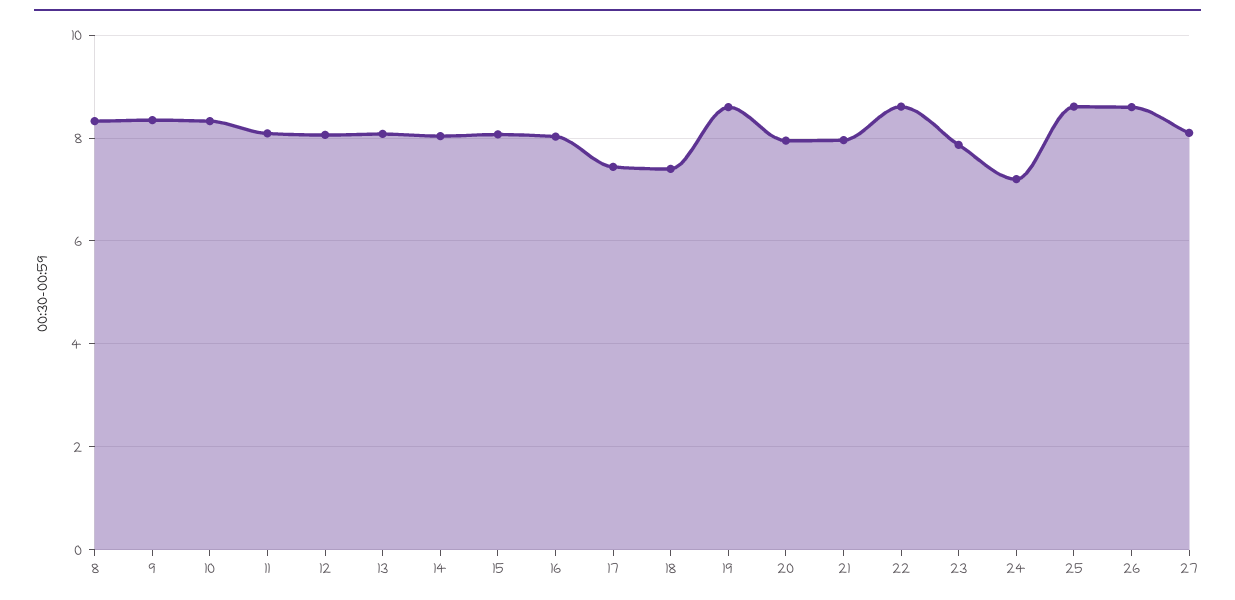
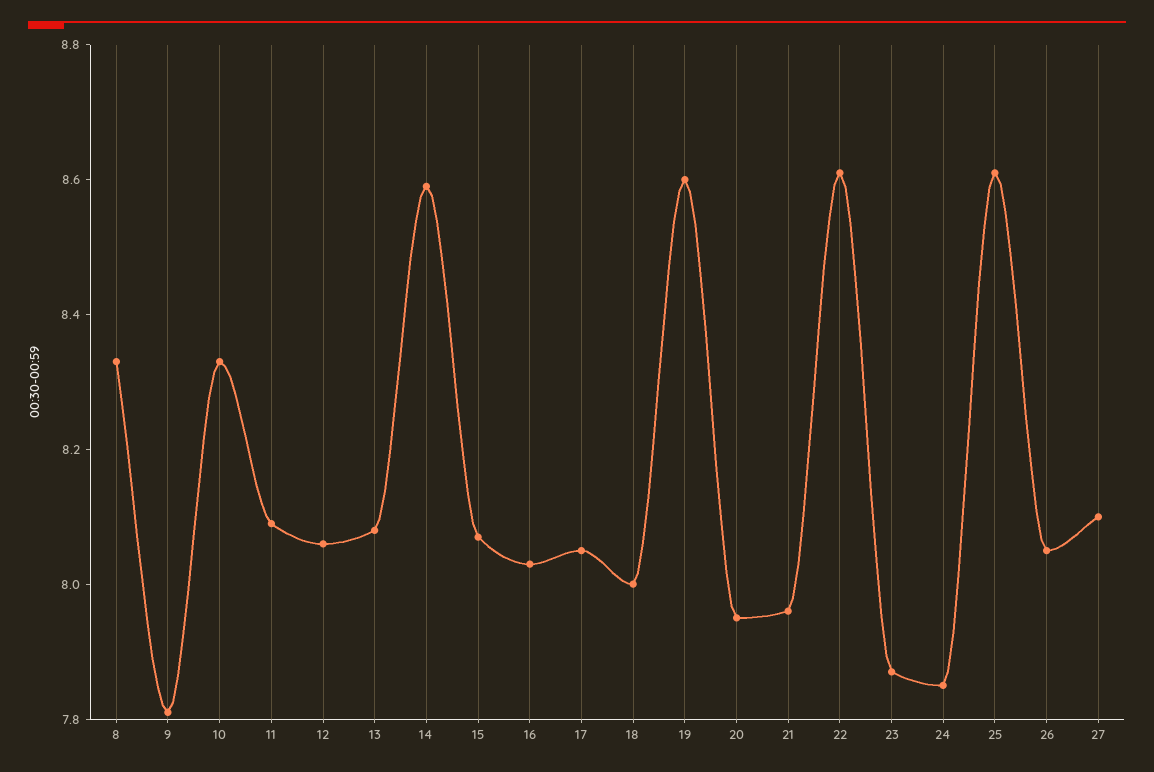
  {
    "8": 8.35,
-   "9": 8.4,
+   "9": 7.8,
    "10": 8.35,
    "11": 8.1,
    "12": 8.05,
    "13": 8.1,
-   "14": 8,
+   "14": 8.6,
    "15": 8.05,
    "16": 8.05,
-   "17": 7.4,
+   "17": 8.05,
-   "18": 7.4,
+   "18": 8,
    "19": 8.6,
    "20": 7.95,
    "21": 7.95,
    "22": 8.6,
    "23": 7.85,
-   "24": 7.2,
+   "24": 7.85,
    "25": 8.6,
-   "26": 8.6,
+   "26": 8.05,
    "27": 8.1
  }

